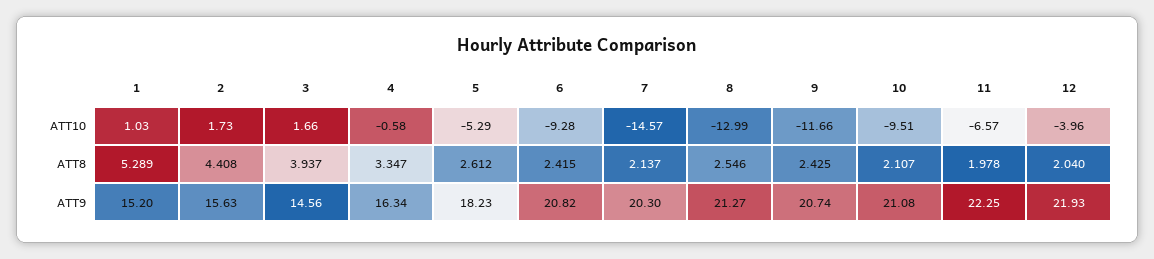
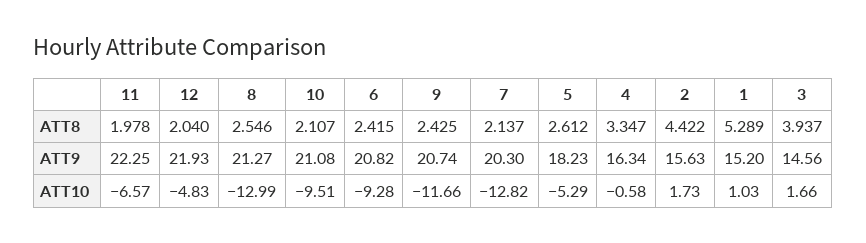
  {
    "1": {
      "ATT10": 1.03,
      "ATT8": 5.289,
      "ATT9": 15.2
    },
    "2": {
      "ATT10": 1.73,
-     "ATT8": 4.408,
+     "ATT8": 4.422,
      "ATT9": 15.63
    },
    "3": {
      "ATT10": 1.66,
      "ATT8": 3.937,
      "ATT9": 14.56
    },
    "4": {
      "ATT10": -0.58,
      "ATT8": 3.347,
      "ATT9": 16.34
    },
    "5": {
      "ATT10": -5.29,
      "ATT8": 2.612,
      "ATT9": 18.23
    },
    "6": {
      "ATT10": -9.28,
      "ATT8": 2.415,
      "ATT9": 20.82
    },
    "7": {
-     "ATT10": -14.57,
+     "ATT10": -12.82,
      "ATT8": 2.137,
      "ATT9": 20.3
    },
    "8": {
      "ATT10": -12.99,
      "ATT8": 2.546,
      "ATT9": 21.27
    },
    "9": {
      "ATT10": -11.66,
      "ATT8": 2.425,
      "ATT9": 20.74
    },
    "10": {
      "ATT10": -9.51,
      "ATT8": 2.107,
      "ATT9": 21.08
    },
    "11": {
      "ATT10": -6.57,
      "ATT8": 1.978,
      "ATT9": 22.25
    },
    "12": {
-     "ATT10": -3.96,
+     "ATT10": -4.83,
      "ATT8": 2.04,
      "ATT9": 21.93
    }
  }

